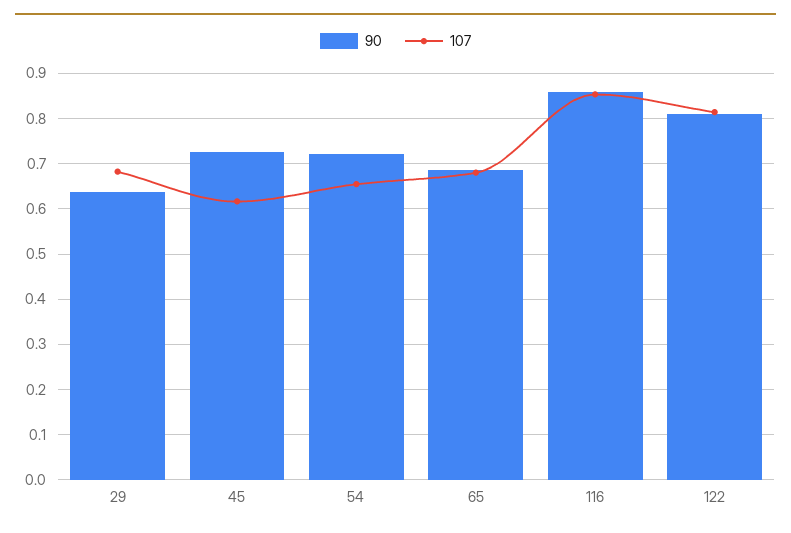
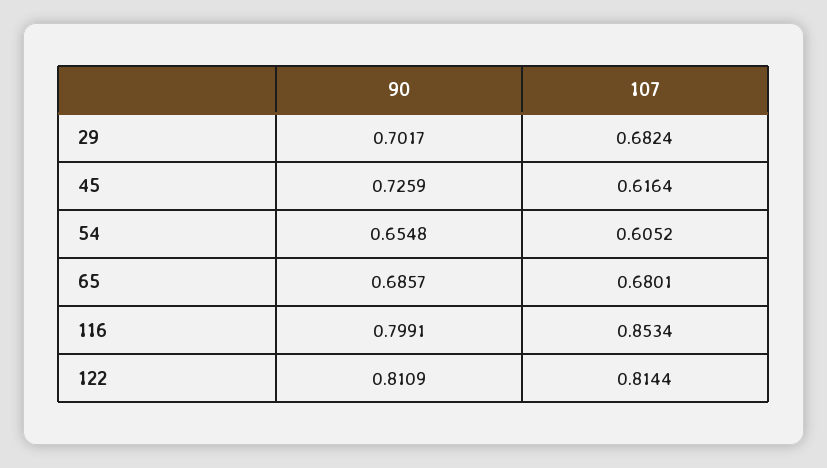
  {
    "90": {
-     "29": 0.64,
+     "29": 0.7017,
      "45": 0.7259,
-     "54": 0.72,
+     "54": 0.6548,
      "65": 0.6857,
-     "116": 0.86,
+     "116": 0.7991,
      "122": 0.8109
    },
    "107": {
      "29": 0.6824,
      "45": 0.6164,
-     "54": 0.66,
+     "54": 0.6052,
      "65": 0.6801,
      "116": 0.8534,
      "122": 0.8144
    }
  }

